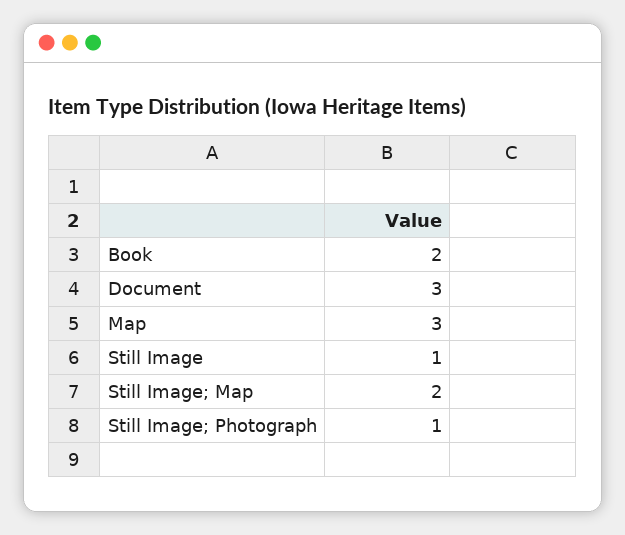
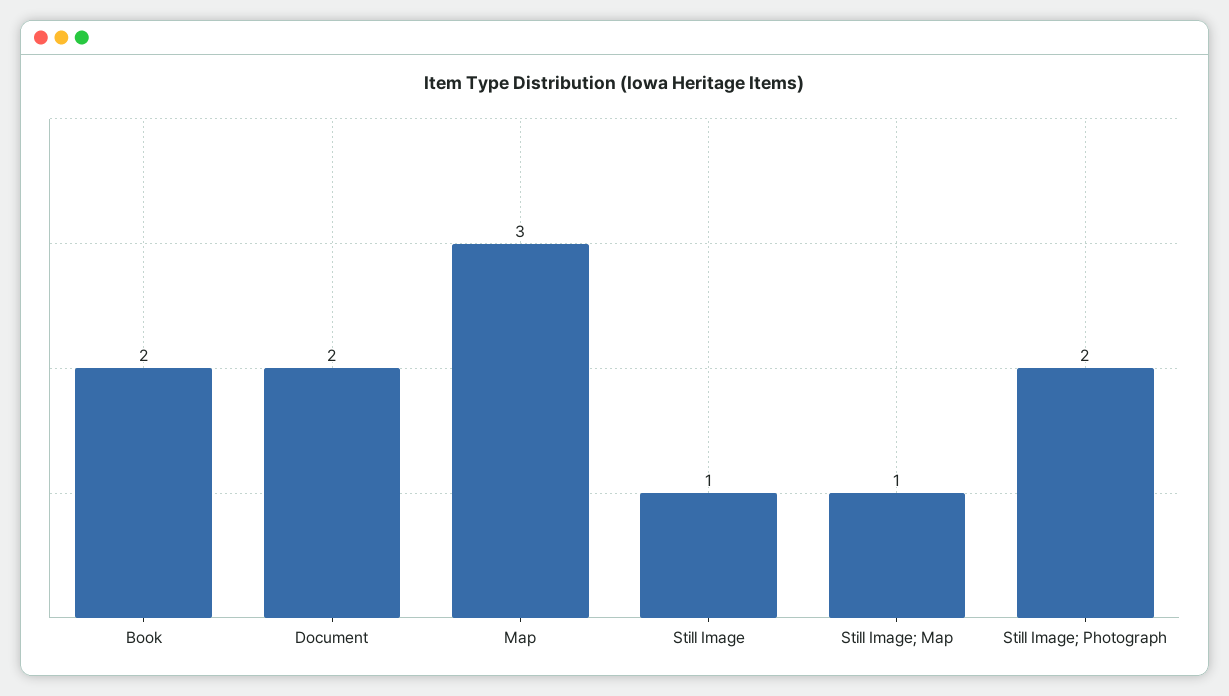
  {
    "Book": 2,
-   "Document": 3,
+   "Document": 2,
    "Map": 3,
    "Still Image": 1,
-   "Still Image; Map": 2,
+   "Still Image; Map": 1,
-   "Still Image; Photograph": 1
+   "Still Image; Photograph": 2
  }

